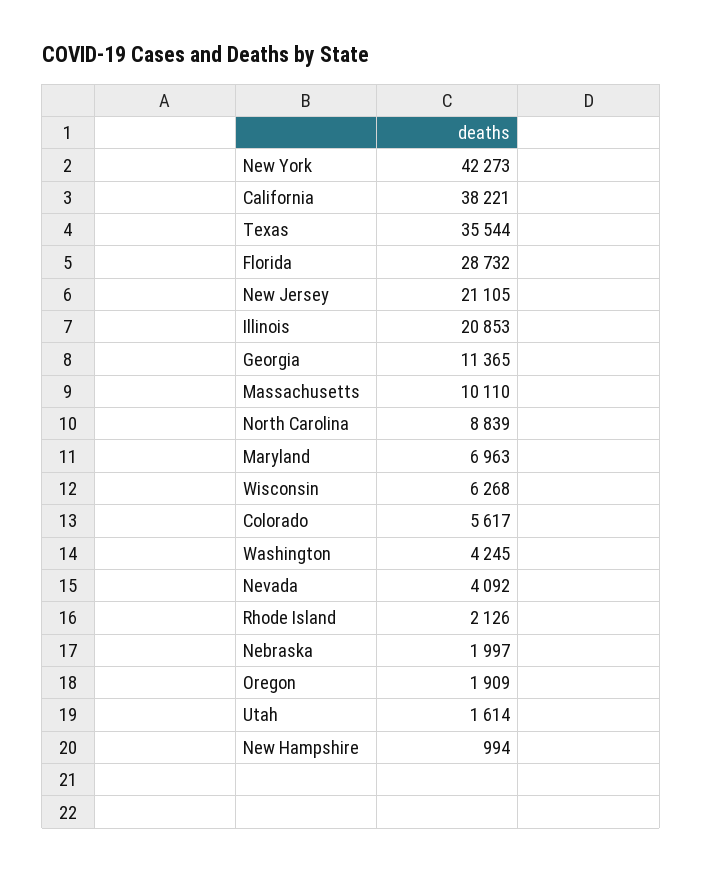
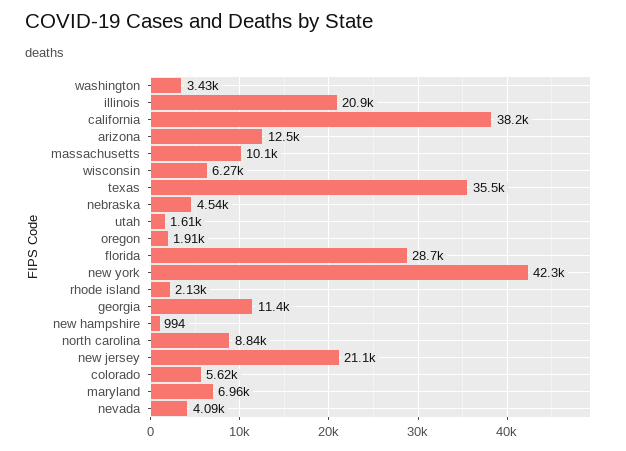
  {
    "New York": 42273,
    "California": 38221,
    "Texas": 35544,
    "Florida": 28732,
    "New Jersey": 21105,
    "Illinois": 20853,
    "Georgia": 11365,
    "Massachusetts": 10110,
    "North Carolina": 8839,
    "Maryland": 6963,
    "Wisconsin": 6268,
    "Colorado": 5617,
-   "Washington": 4245,
+   "Washington": 3430,
    "Nevada": 4092,
    "Rhode Island": 2126,
-   "Nebraska": 1997,
+   "Nebraska": 4540,
    "Oregon": 1909,
    "Utah": 1614,
-   "New Hampshire": 994
+   "New Hampshire": 994,
+   "arizona": 12500
  }

